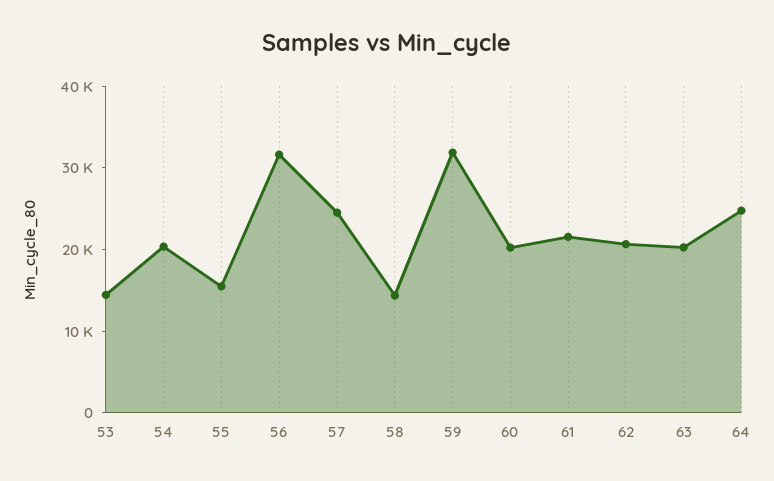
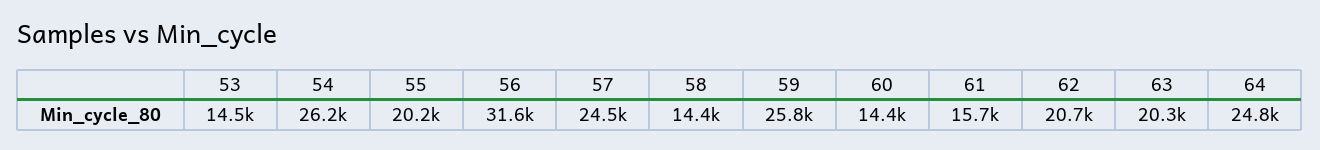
  {
    "53": 14500,
-   "54": 20000,
+   "54": 26200,
-   "55": 16000,
+   "55": 20200,
    "56": 31600,
    "57": 24500,
    "58": 14400,
-   "59": 32000,
+   "59": 25800,
-   "60": 20000,
+   "60": 14400,
-   "61": 22000,
+   "61": 15700,
    "62": 20700,
    "63": 20300,
    "64": 24800
  }

